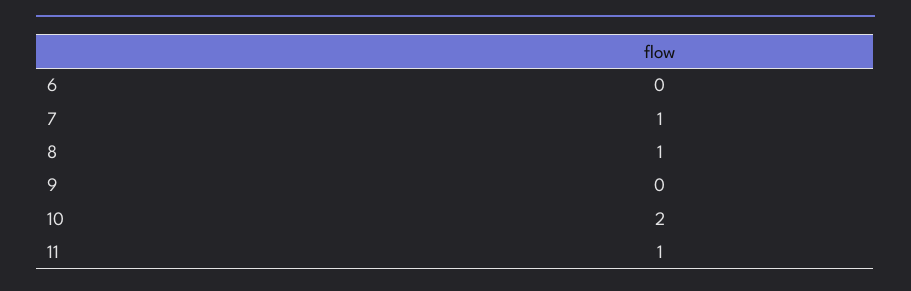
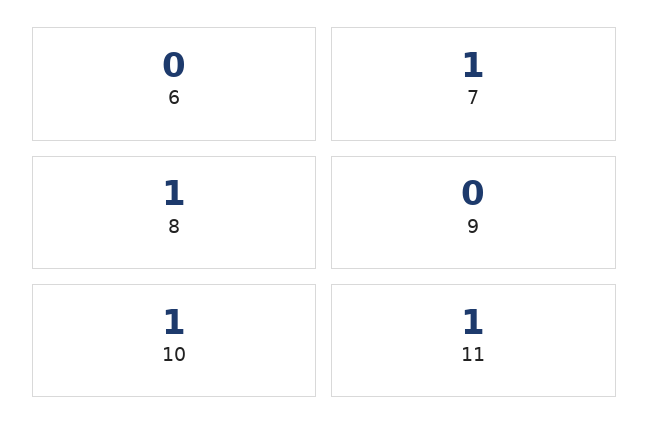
  {
    "6": 0,
    "7": 1,
    "8": 1,
    "9": 0,
-   "10": 2,
+   "10": 1,
    "11": 1
  }

